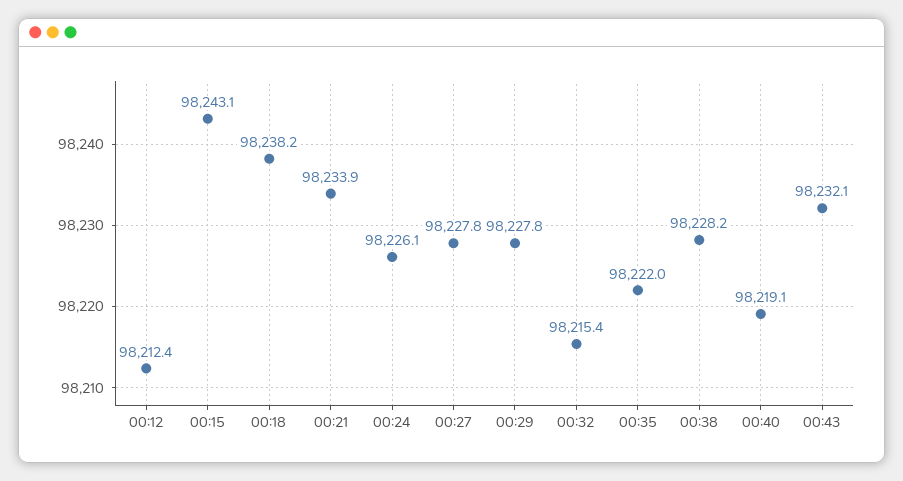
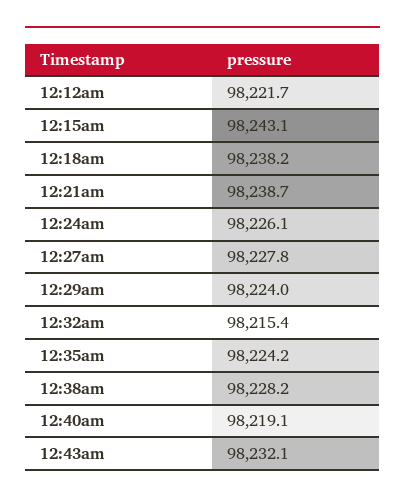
  {
-   "00:12": 98212.4,
+   "00:12": 98221.7,
    "00:15": 98243.1,
    "00:18": 98238.2,
-   "00:21": 98233.9,
+   "00:21": 98238.7,
    "00:24": 98226.1,
    "00:27": 98227.8,
-   "00:29": 98227.8,
+   "00:29": 98224,
    "00:32": 98215.4,
-   "00:35": 98222,
+   "00:35": 98224.2,
    "00:38": 98228.2,
    "00:40": 98219.1,
    "00:43": 98232.1
  }

